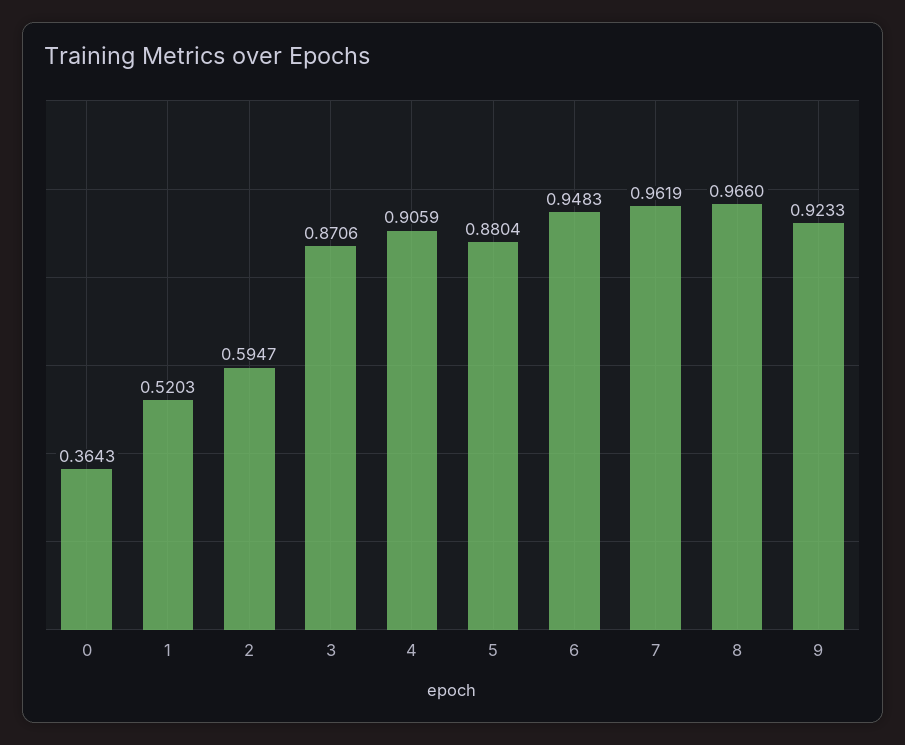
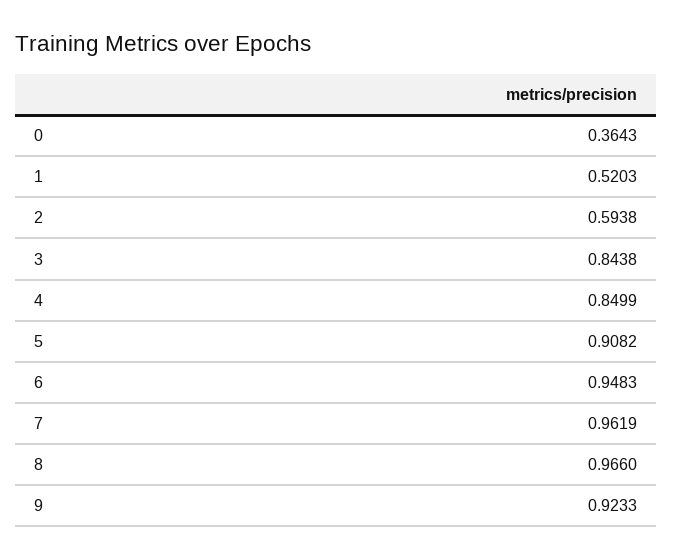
  {
    "0": 0.3643,
    "1": 0.5203,
-   "2": 0.5947,
+   "2": 0.5938,
-   "3": 0.8706,
+   "3": 0.8438,
-   "4": 0.9059,
+   "4": 0.8499,
-   "5": 0.8804,
+   "5": 0.9082,
    "6": 0.9483,
    "7": 0.9619,
    "8": 0.966,
    "9": 0.9233
  }

